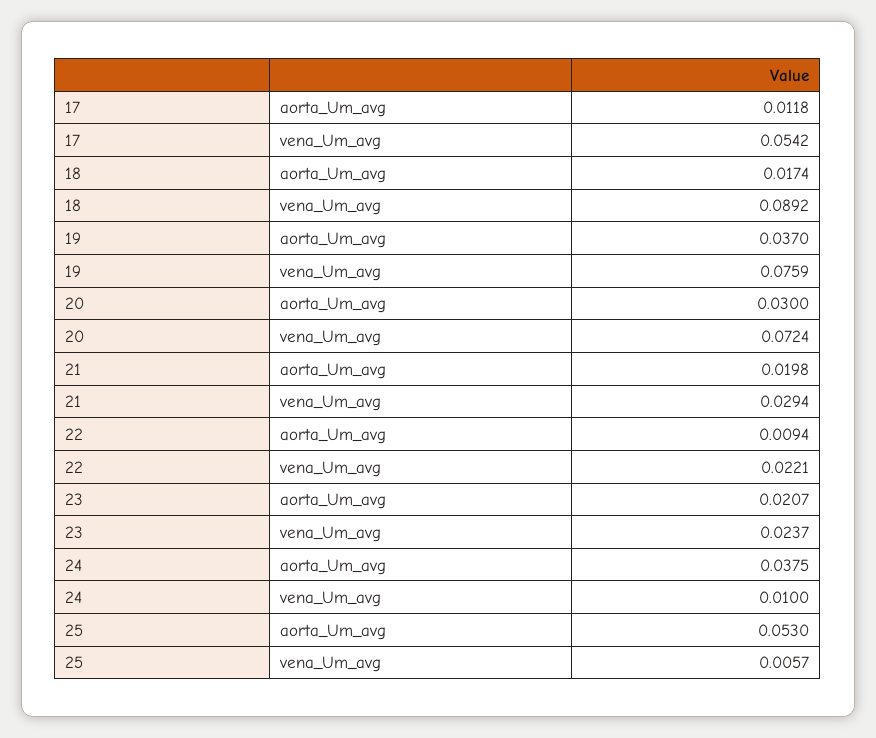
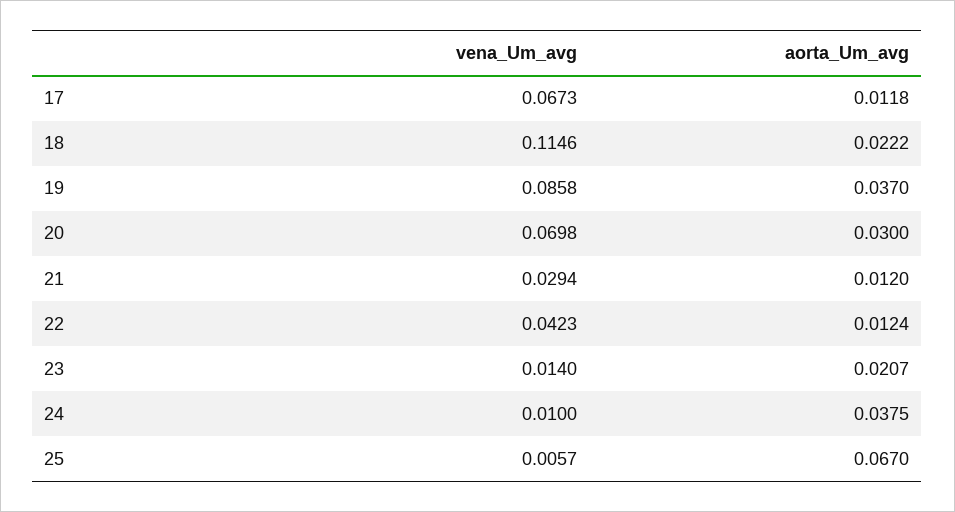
  {
    "17": {
      "aorta_Um_avg": 0.0118,
-     "vena_Um_avg": 0.0542
+     "vena_Um_avg": 0.0673
    },
    "18": {
-     "aorta_Um_avg": 0.0174,
+     "aorta_Um_avg": 0.0222,
-     "vena_Um_avg": 0.0892
+     "vena_Um_avg": 0.1146
    },
    "19": {
      "aorta_Um_avg": 0.037,
-     "vena_Um_avg": 0.0759
+     "vena_Um_avg": 0.0858
    },
    "20": {
      "aorta_Um_avg": 0.03,
-     "vena_Um_avg": 0.0724
+     "vena_Um_avg": 0.0698
    },
    "21": {
-     "aorta_Um_avg": 0.0198,
+     "aorta_Um_avg": 0.012,
      "vena_Um_avg": 0.0294
    },
    "22": {
-     "aorta_Um_avg": 0.0094,
+     "aorta_Um_avg": 0.0124,
-     "vena_Um_avg": 0.0221
+     "vena_Um_avg": 0.0423
    },
    "23": {
      "aorta_Um_avg": 0.0207,
-     "vena_Um_avg": 0.0237
+     "vena_Um_avg": 0.014
    },
    "24": {
      "aorta_Um_avg": 0.0375,
      "vena_Um_avg": 0.01
    },
    "25": {
-     "aorta_Um_avg": 0.053,
+     "aorta_Um_avg": 0.067,
      "vena_Um_avg": 0.0057
    }
  }

